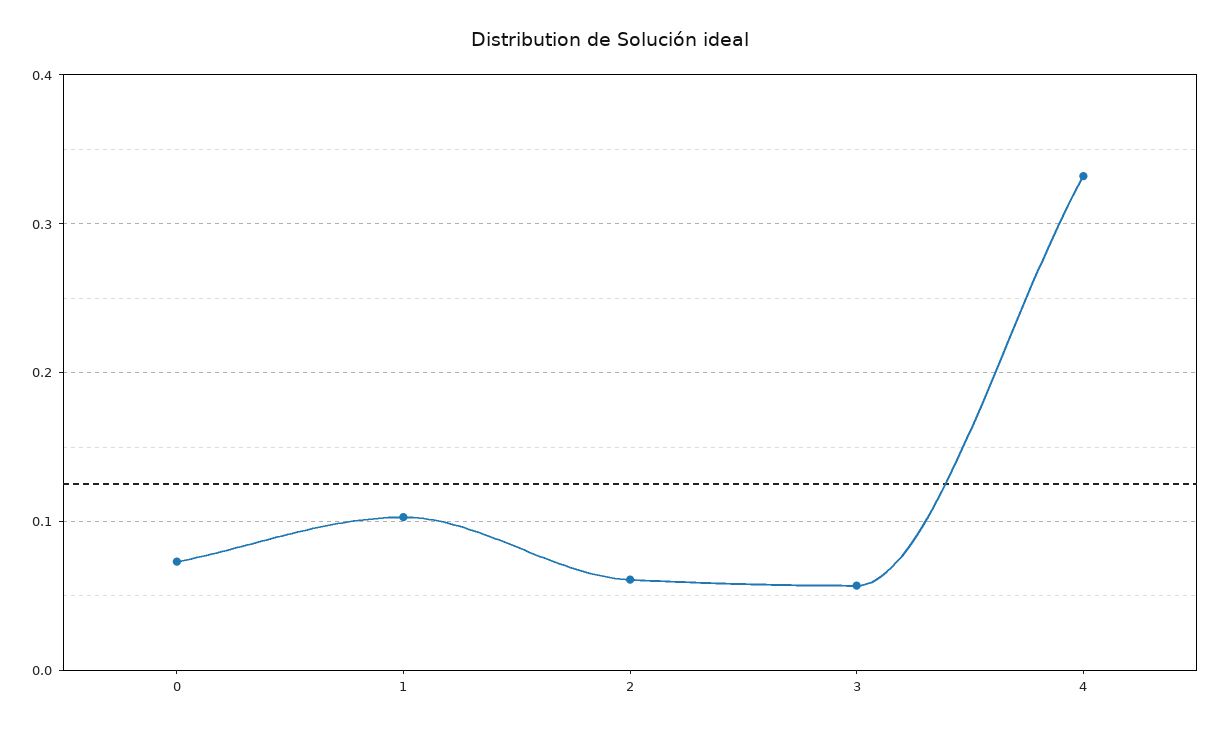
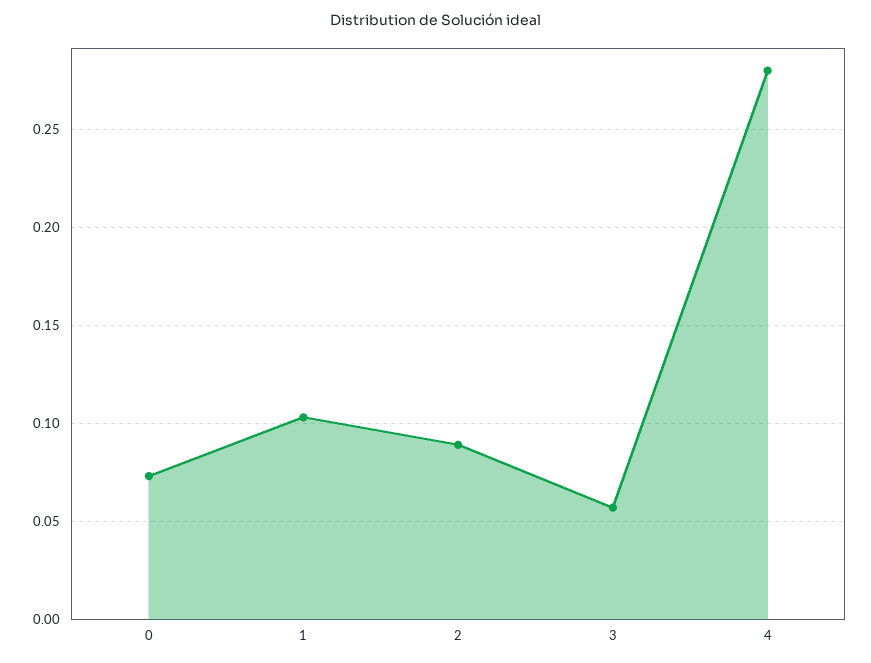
  {
    "0": 0.075,
    "1": 0.105,
-   "2": 0.06,
+   "2": 0.09,
    "3": 0.055,
-   "4": 0.33
+   "4": 0.28
  }

